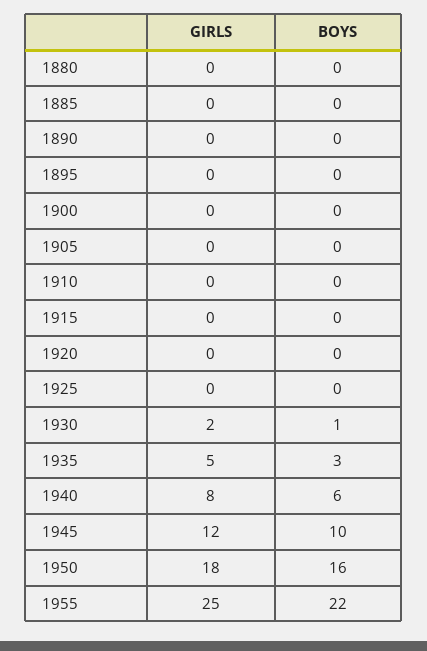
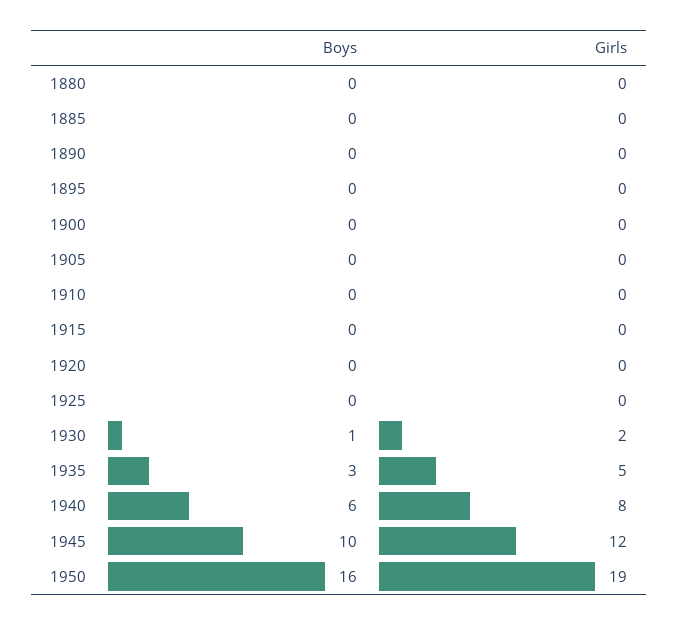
  {
    "GIRLS": {
      "1880": 0,
      "1885": 0,
      "1890": 0,
      "1895": 0,
      "1900": 0,
      "1905": 0,
      "1910": 0,
      "1915": 0,
      "1920": 0,
      "1925": 0,
      "1930": 2,
      "1935": 5,
      "1940": 8,
      "1945": 12,
-     "1950": 18,
+     "1950": 19
-     "1955": 25
    },
    "BOYS": {
      "1880": 0,
      "1885": 0,
      "1890": 0,
      "1895": 0,
      "1900": 0,
      "1905": 0,
      "1910": 0,
      "1915": 0,
      "1920": 0,
      "1925": 0,
      "1930": 1,
      "1935": 3,
      "1940": 6,
      "1945": 10,
-     "1950": 16,
+     "1950": 16
-     "1955": 22
    }
  }

